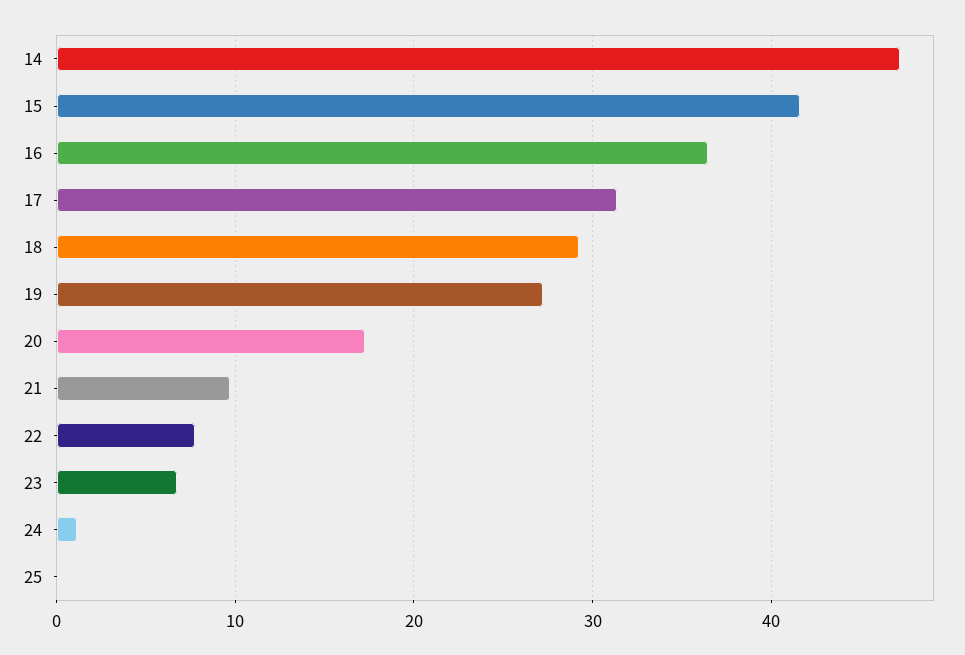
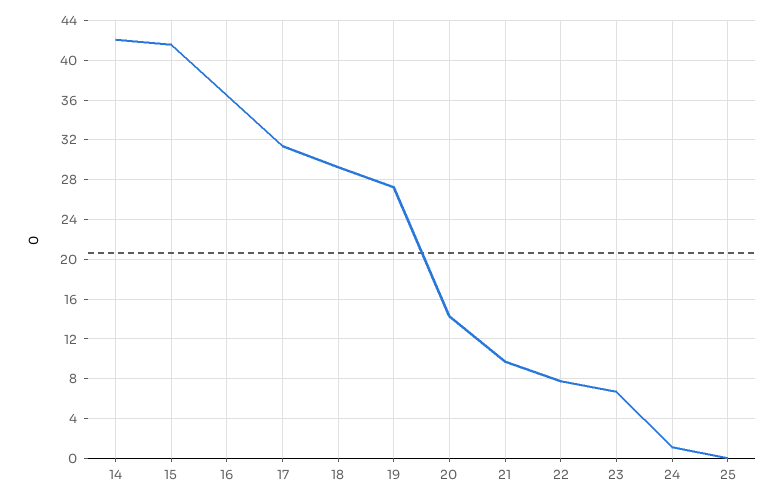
  {
-   "14": 47,
+   "14": 42,
    "15": 42,
    "16": 36,
    "17": 31,
    "18": 29,
    "19": 27,
-   "20": 17,
+   "20": 14,
    "21": 10,
    "22": 8,
    "23": 7,
    "24": 1,
    "25": 0
  }

